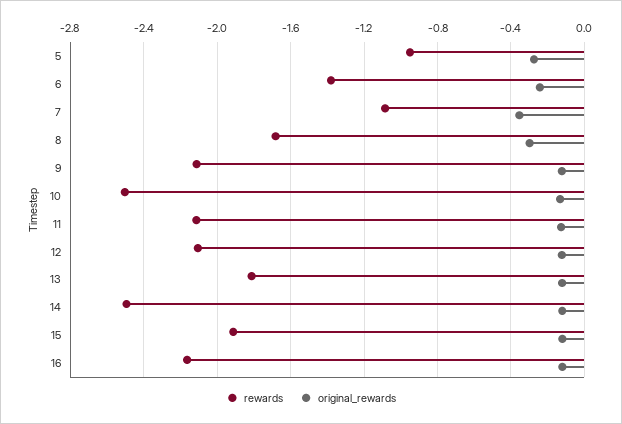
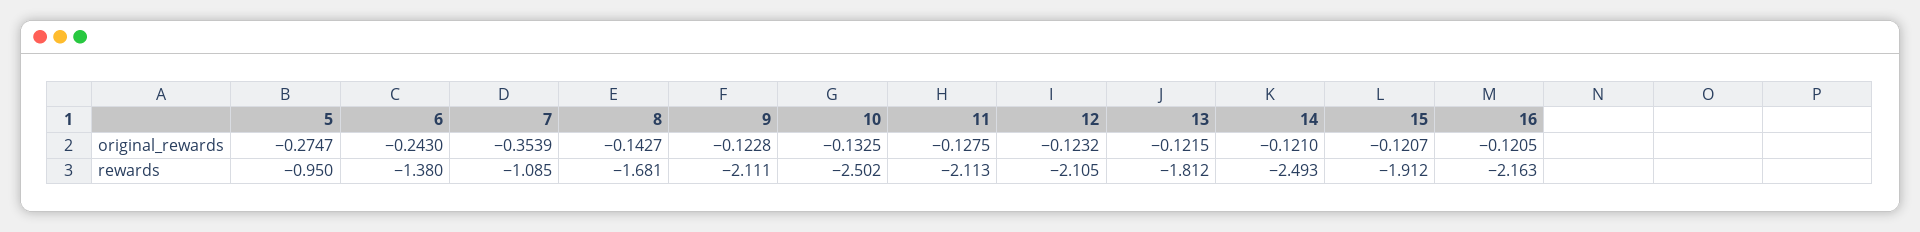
  {
    "rewards": {
      "5": -0.95,
      "6": -1.38,
      "7": -1.085,
      "8": -1.681,
      "9": -2.111,
      "10": -2.502,
      "11": -2.113,
      "12": -2.105,
      "13": -1.812,
      "14": -2.493,
      "15": -1.912,
      "16": -2.163
    },
    "original_rewards": {
      "5": -0.2747,
      "6": -0.243,
      "7": -0.3539,
-     "8": -0.3,
+     "8": -0.1427,
      "9": -0.1228,
      "10": -0.1325,
      "11": -0.1275,
      "12": -0.1232,
      "13": -0.1215,
      "14": -0.121,
      "15": -0.1207,
      "16": -0.1205
    }
  }

